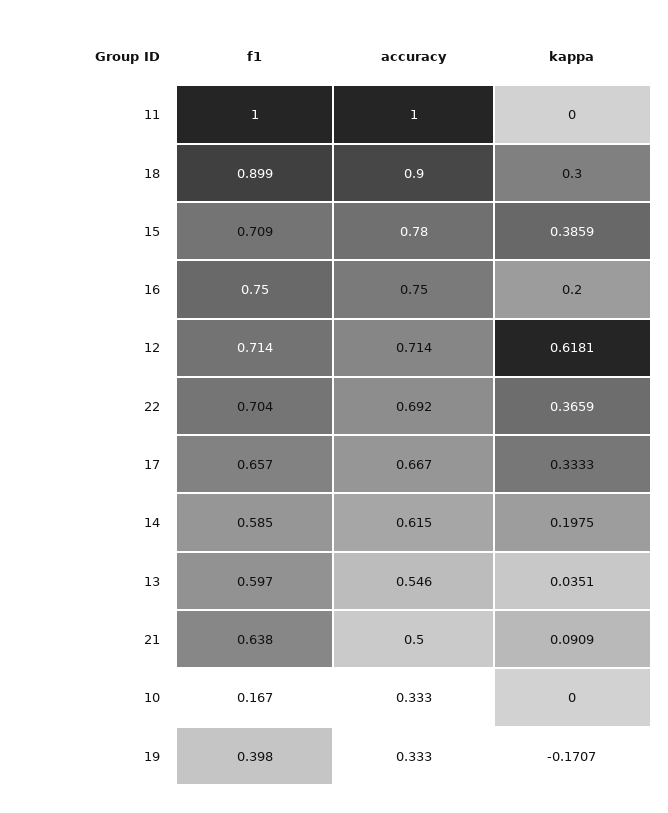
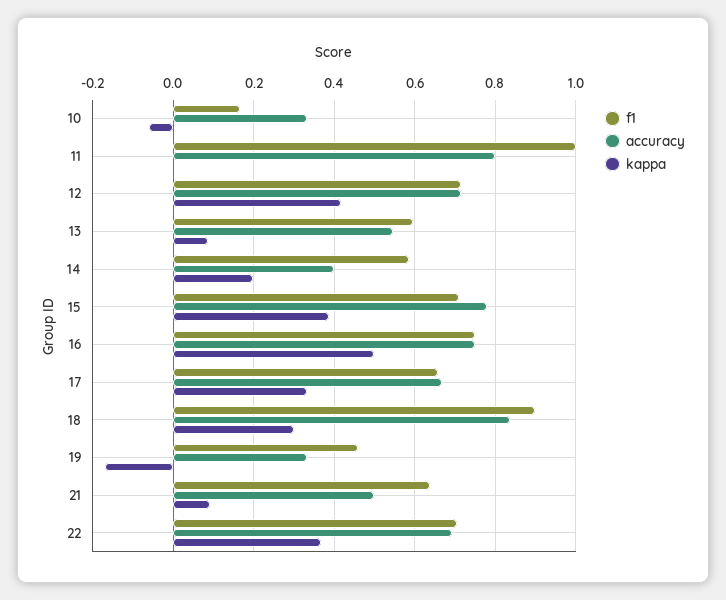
  {
    "f1": {
      "11": 1,
      "18": 0.899,
      "15": 0.709,
      "16": 0.75,
      "12": 0.714,
      "22": 0.704,
      "17": 0.657,
      "14": 0.585,
      "13": 0.597,
      "21": 0.638,
      "10": 0.167,
-     "19": 0.398
+     "19": 0.46
    },
    "accuracy": {
-     "11": 1,
+     "11": 0.8,
-     "18": 0.9,
+     "18": 0.84,
      "15": 0.78,
      "16": 0.75,
      "12": 0.714,
      "22": 0.692,
      "17": 0.667,
-     "14": 0.615,
+     "14": 0.4,
      "13": 0.546,
      "21": 0.5,
      "10": 0.333,
      "19": 0.333
    },
    "kappa": {
      "11": 0,
      "18": 0.3,
      "15": 0.3859,
-     "16": 0.2,
+     "16": 0.5,
-     "12": 0.6181,
+     "12": 0.42,
      "22": 0.3659,
      "17": 0.3333,
      "14": 0.1975,
-     "13": 0.0351,
+     "13": 0.08,
      "21": 0.0909,
-     "10": 0,
+     "10": -0.06,
      "19": -0.1707
    }
  }

